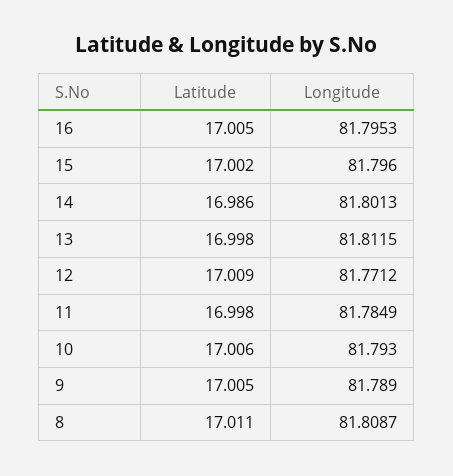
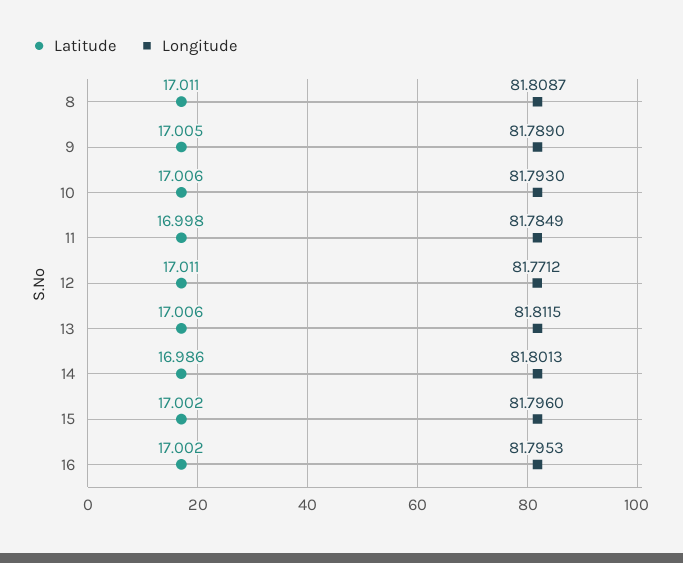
  {
    "Latitude": {
-     "16": 17.005,
+     "16": 17.002,
      "15": 17.002,
      "14": 16.986,
-     "13": 16.998,
+     "13": 17.006,
-     "12": 17.009,
+     "12": 17.011,
      "11": 16.998,
      "10": 17.006,
      "9": 17.005,
      "8": 17.011
    },
    "Longitude": {
      "16": 81.7953,
      "15": 81.796,
      "14": 81.8013,
      "13": 81.8115,
      "12": 81.7712,
      "11": 81.7849,
      "10": 81.793,
      "9": 81.789,
      "8": 81.8087
    }
  }

